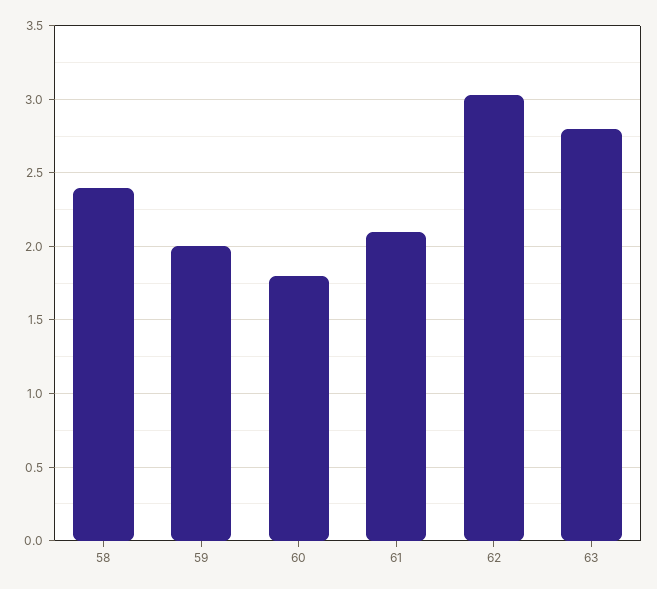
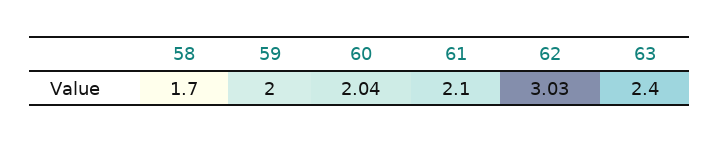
  {
-   "58": 2.4,
+   "58": 1.7,
    "59": 2,
-   "60": 1.8,
+   "60": 2.04,
    "61": 2.1,
    "62": 3.03,
-   "63": 2.8
+   "63": 2.4
  }

